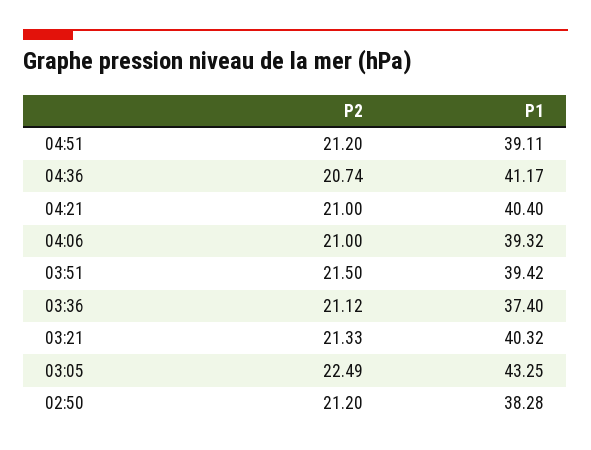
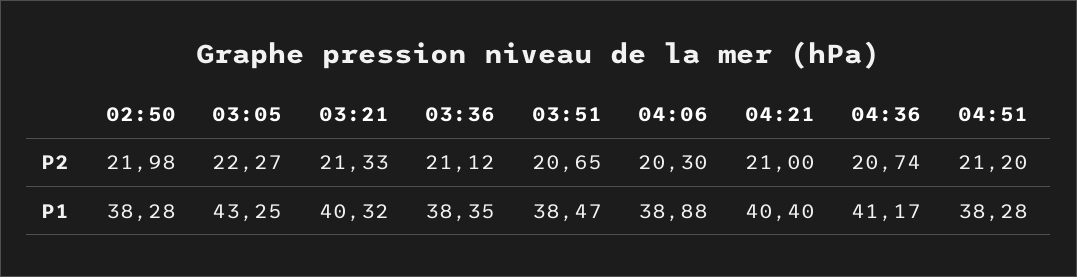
  {
    "P2": {
      "04:51": 21.2,
      "04:36": 20.74,
      "04:21": 21,
-     "04:06": 21,
+     "04:06": 20.3,
-     "03:51": 21.5,
+     "03:51": 20.65,
      "03:36": 21.12,
      "03:21": 21.33,
-     "03:05": 22.49,
+     "03:05": 22.27,
-     "02:50": 21.2
+     "02:50": 21.98
    },
    "P1": {
-     "04:51": 39.11,
+     "04:51": 38.28,
      "04:36": 41.17,
      "04:21": 40.4,
-     "04:06": 39.32,
+     "04:06": 38.88,
-     "03:51": 39.42,
+     "03:51": 38.47,
-     "03:36": 37.4,
+     "03:36": 38.35,
      "03:21": 40.32,
      "03:05": 43.25,
      "02:50": 38.28
    }
  }

